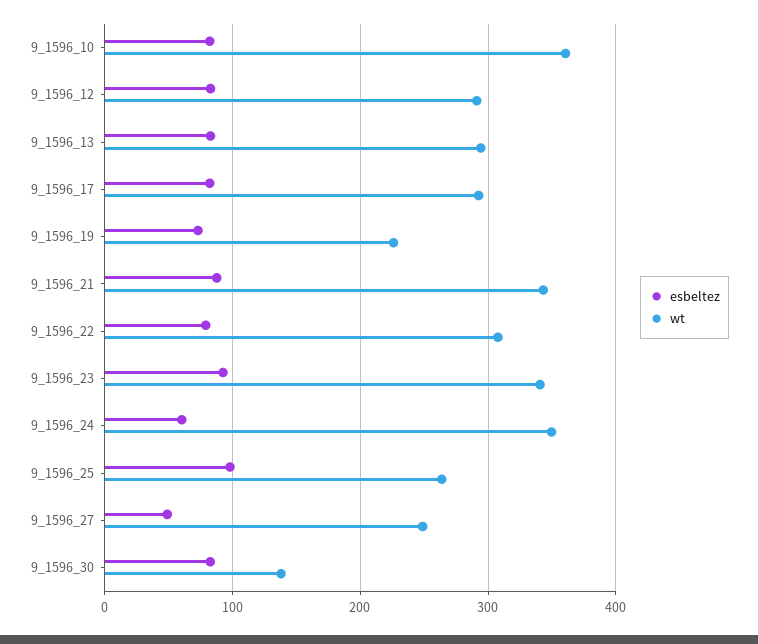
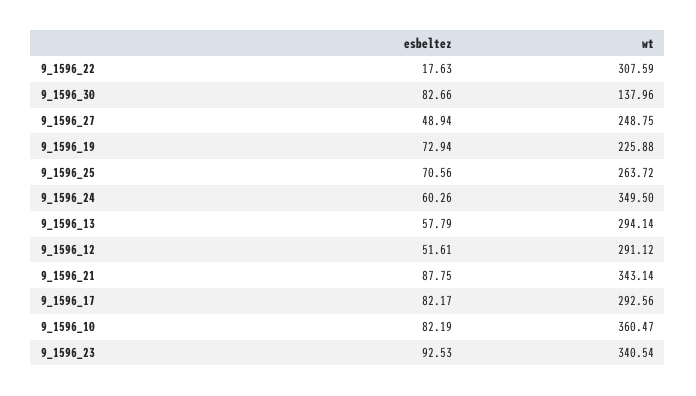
  {
    "esbeltez": {
      "9_1596_10": 82.19,
-     "9_1596_12": 80,
+     "9_1596_12": 51.61,
-     "9_1596_13": 80,
+     "9_1596_13": 57.79,
      "9_1596_17": 82.17,
      "9_1596_19": 72.94,
      "9_1596_21": 87.75,
-     "9_1596_22": 80,
+     "9_1596_22": 17.63,
      "9_1596_23": 92.53,
      "9_1596_24": 60.26,
-     "9_1596_25": 100,
+     "9_1596_25": 70.56,
      "9_1596_27": 48.94,
      "9_1596_30": 82.66
    },
    "wt": {
      "9_1596_10": 360.47,
      "9_1596_12": 291.12,
      "9_1596_13": 294.14,
      "9_1596_17": 292.56,
      "9_1596_19": 225.88,
      "9_1596_21": 343.14,
      "9_1596_22": 307.59,
      "9_1596_23": 340.54,
      "9_1596_24": 349.5,
      "9_1596_25": 263.72,
      "9_1596_27": 248.75,
      "9_1596_30": 137.96
    }
  }

